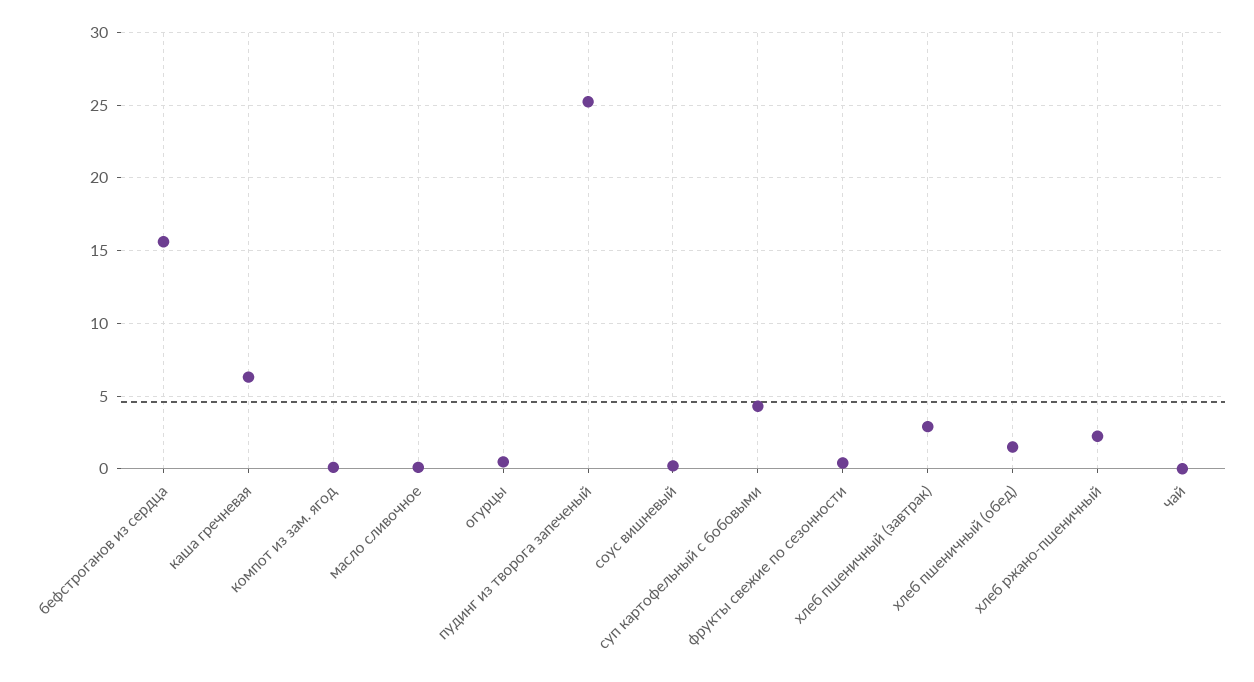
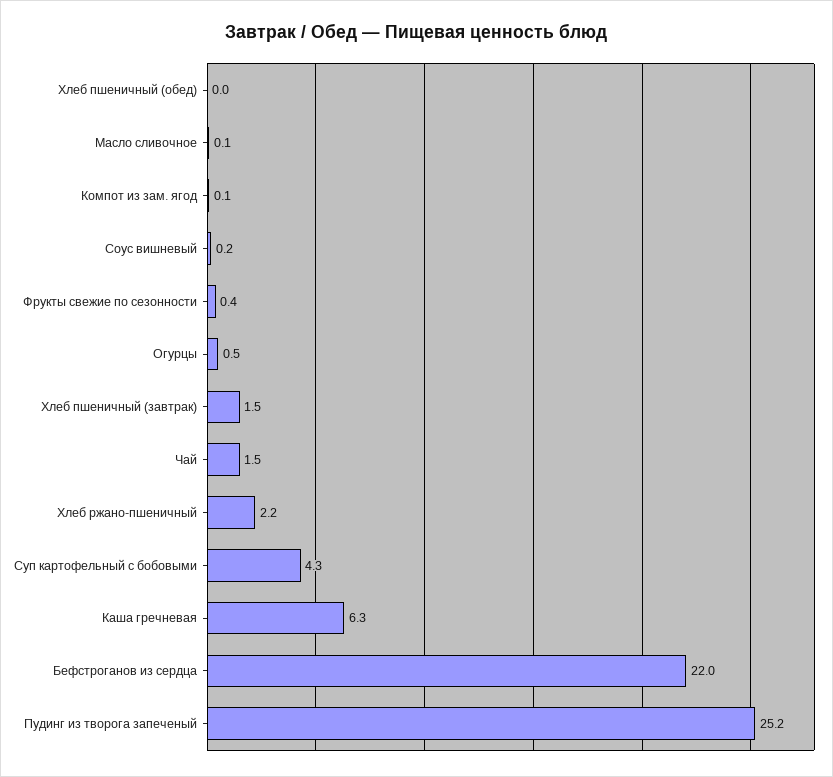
  {
-   "бефстроганов из сердца": 15.5,
+   "бефстроганов из сердца": 22,
    "каша гречневая": 6.3,
    "компот из зам. ягод": 0.1,
    "масло сливочное": 0.1,
    "огурцы": 0.5,
    "пудинг из творога запеченый": 25.2,
    "соус вишневый": 0.2,
    "суп картофельный с бобовыми": 4.3,
    "фрукты свежие по сезонности": 0.4,
-   "хлеб пшеничный (завтрак)": 3,
+   "хлеб пшеничный (завтрак)": 1.5,
-   "хлеб пшеничный (обед)": 1.5,
+   "хлеб пшеничный (обед)": 0,
    "хлеб ржано-пшеничный": 2.2,
-   "чай": 0
+   "чай": 1.5
  }

